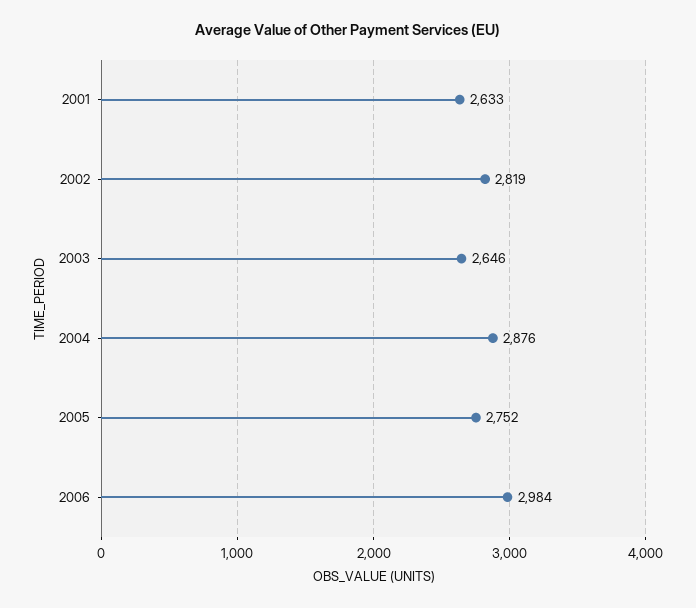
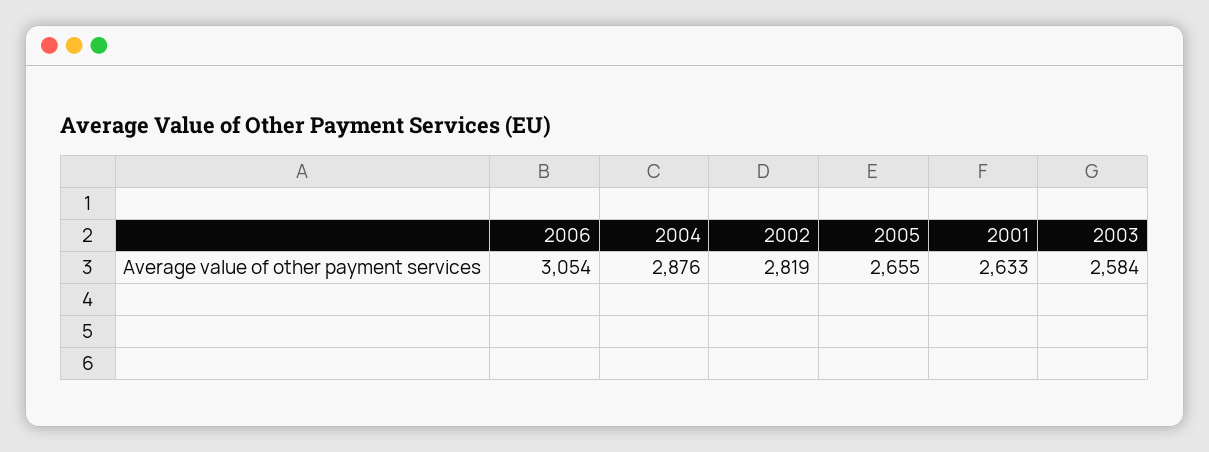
  {
    "2001": 2633,
    "2002": 2819,
-   "2003": 2646,
+   "2003": 2584,
    "2004": 2876,
-   "2005": 2752,
+   "2005": 2655,
-   "2006": 2984
+   "2006": 3054
  }

